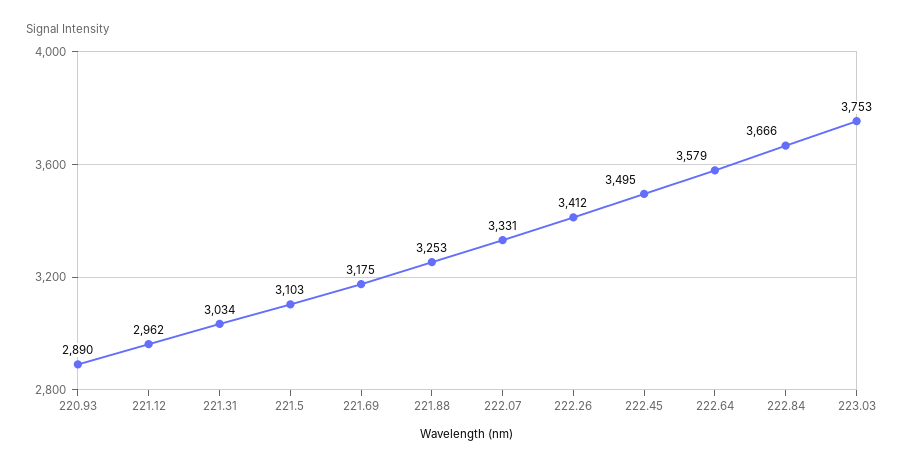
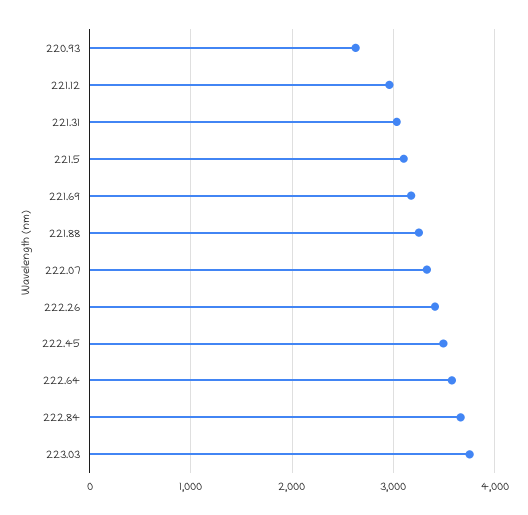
  {
-   "220.93": 2890,
+   "220.93": 2600,
    "221.12": 2962,
    "221.31": 3034,
    "221.5": 3103,
    "221.69": 3175,
    "221.88": 3253,
    "222.07": 3331,
    "222.26": 3412,
    "222.45": 3495,
    "222.64": 3579,
    "222.84": 3666,
    "223.03": 3753
  }

